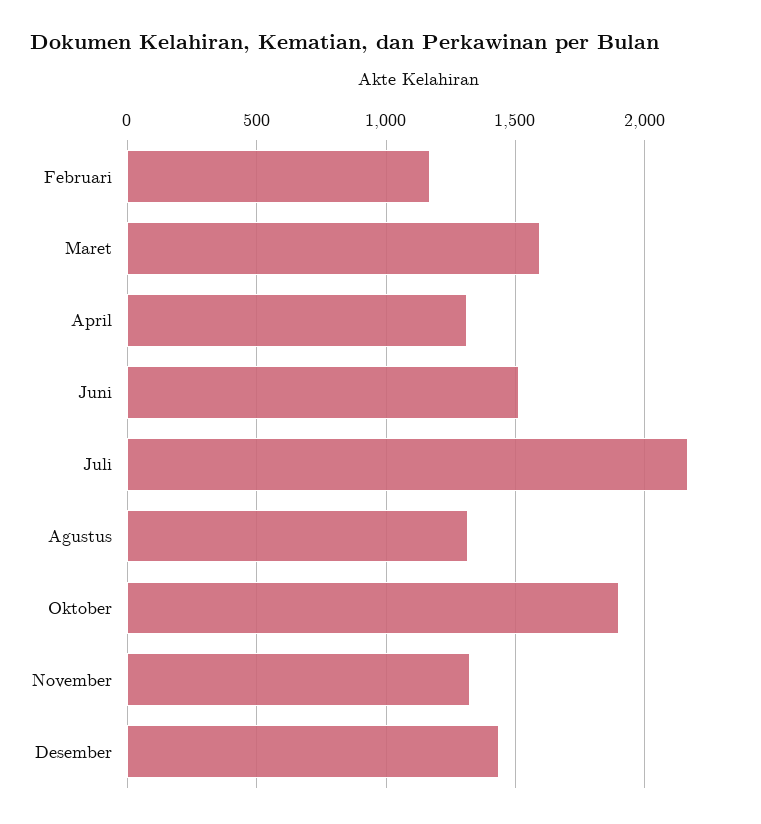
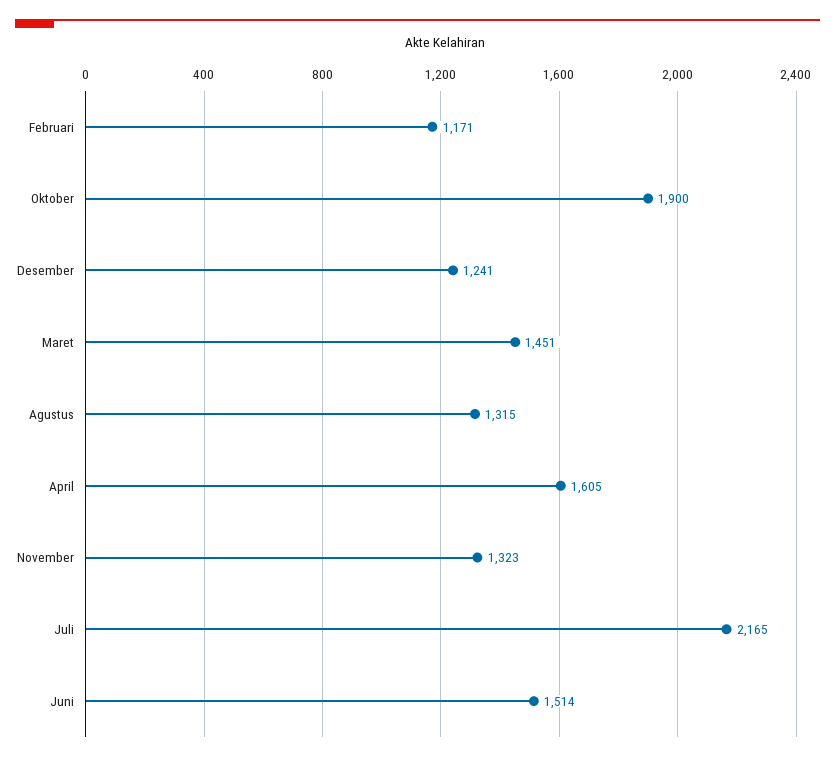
  {
    "Februari": 1171,
-   "Maret": 1600,
+   "Maret": 1451,
-   "April": 1300,
+   "April": 1605,
    "Juni": 1514,
    "Juli": 2165,
    "Agustus": 1315,
    "Oktober": 1900,
    "November": 1323,
-   "Desember": 1450
+   "Desember": 1241
  }

